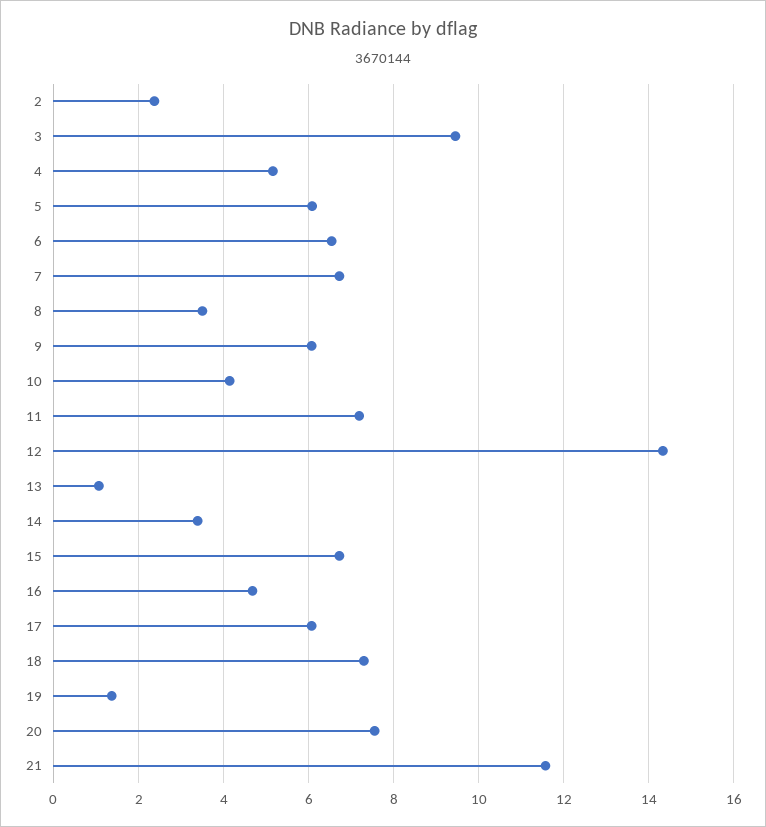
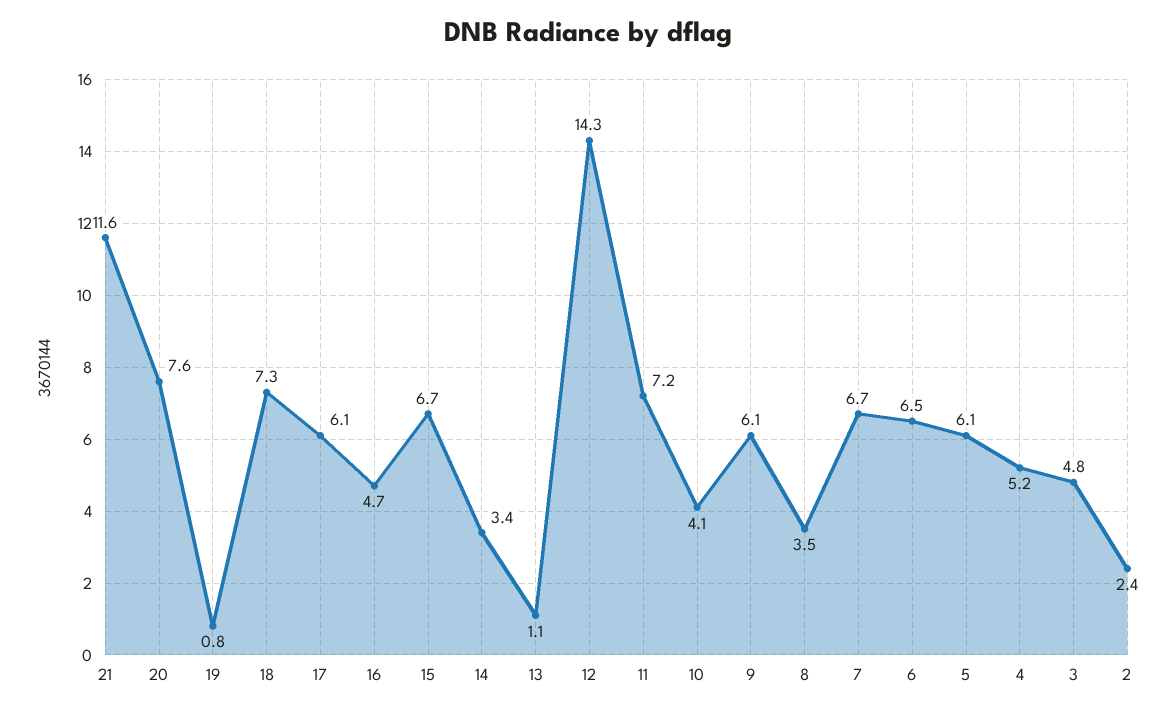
  {
    "2": 2.4,
-   "3": 9.4,
+   "3": 4.8,
    "4": 5.2,
    "5": 6.1,
    "6": 6.5,
    "7": 6.7,
    "8": 3.5,
    "9": 6.1,
    "10": 4.1,
    "11": 7.2,
    "12": 14.3,
    "13": 1.1,
    "14": 3.4,
    "15": 6.7,
    "16": 4.7,
    "17": 6.1,
    "18": 7.3,
-   "19": 1.4,
+   "19": 0.8,
    "20": 7.6,
    "21": 11.6
  }

